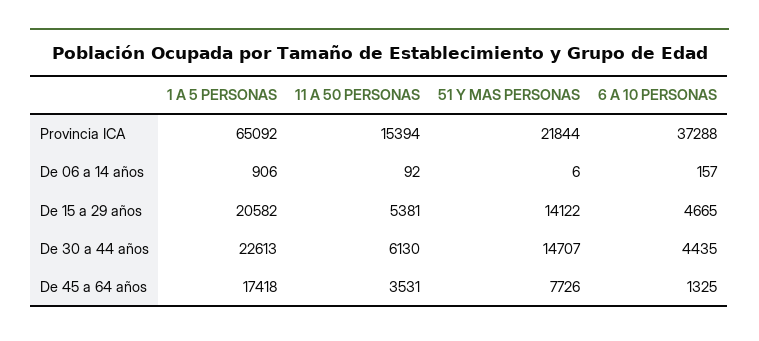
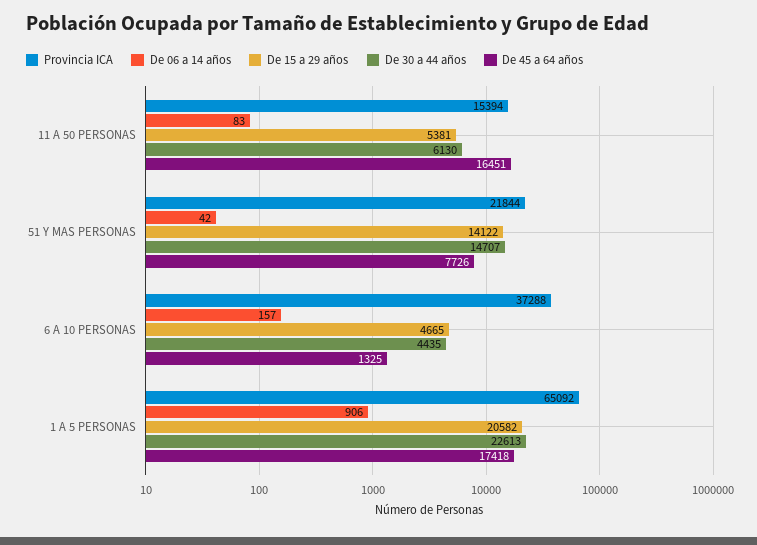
  {
    "Provincia ICA": {
      "1 A 5 PERSONAS": 65092,
      "11 A 50 PERSONAS": 15394,
      "51 Y MAS PERSONAS": 21844,
      "6 A 10 PERSONAS": 37288
    },
    "De 06 a 14 años": {
      "1 A 5 PERSONAS": 906,
-     "11 A 50 PERSONAS": 92,
+     "11 A 50 PERSONAS": 83,
-     "51 Y MAS PERSONAS": 6,
+     "51 Y MAS PERSONAS": 42,
      "6 A 10 PERSONAS": 157
    },
    "De 15 a 29 años": {
      "1 A 5 PERSONAS": 20582,
      "11 A 50 PERSONAS": 5381,
      "51 Y MAS PERSONAS": 14122,
      "6 A 10 PERSONAS": 4665
    },
    "De 30 a 44 años": {
      "1 A 5 PERSONAS": 22613,
      "11 A 50 PERSONAS": 6130,
      "51 Y MAS PERSONAS": 14707,
      "6 A 10 PERSONAS": 4435
    },
    "De 45 a 64 años": {
      "1 A 5 PERSONAS": 17418,
-     "11 A 50 PERSONAS": 3531,
+     "11 A 50 PERSONAS": 16451,
      "51 Y MAS PERSONAS": 7726,
      "6 A 10 PERSONAS": 1325
    }
  }

